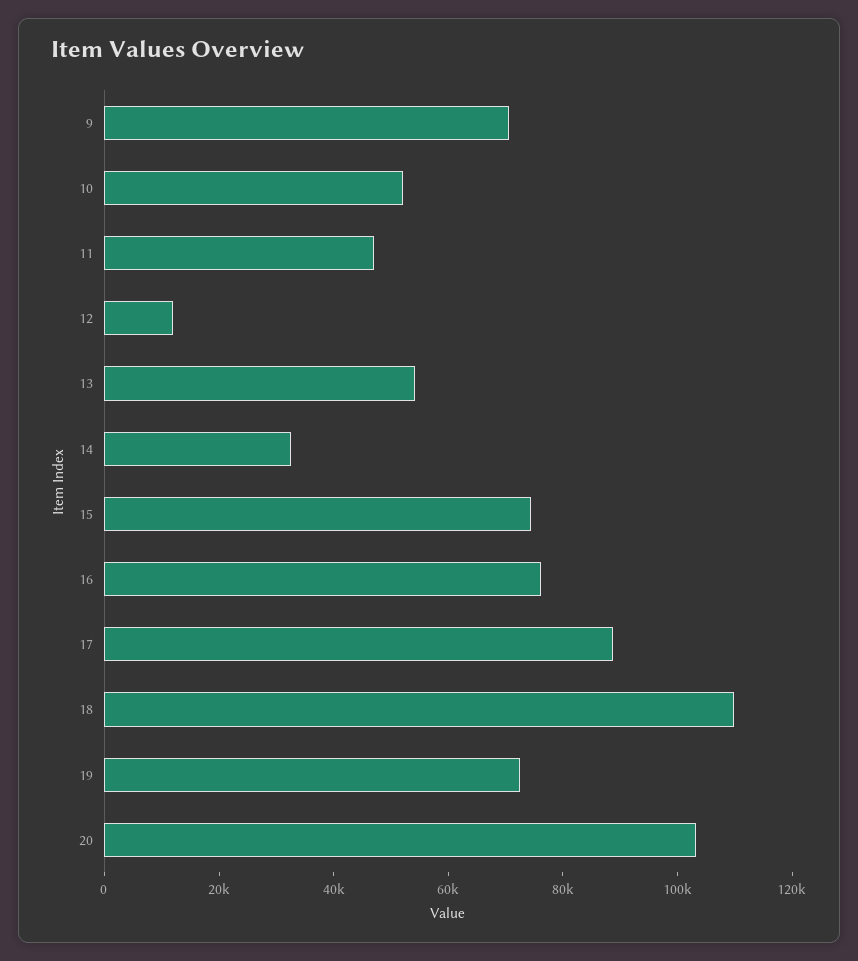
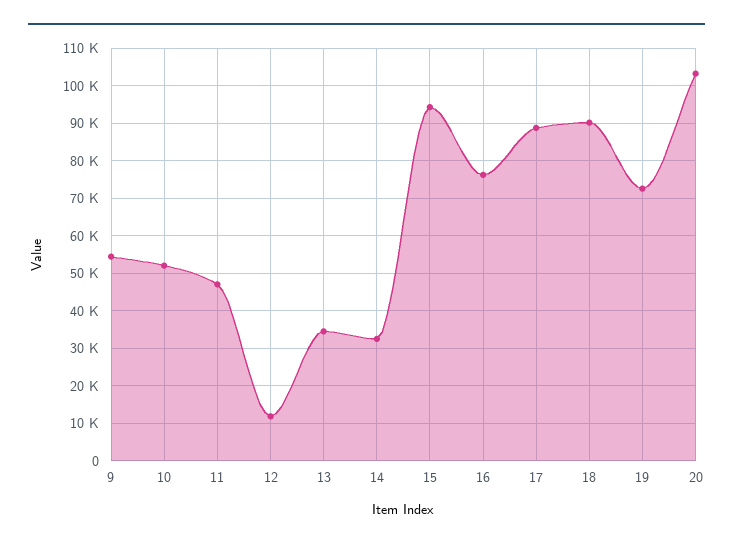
  {
-   "9": 70000,
+   "9": 54000,
    "10": 52000,
    "11": 48000,
    "12": 12000,
-   "13": 55000,
+   "13": 34000,
    "14": 32000,
-   "15": 75000,
+   "15": 94000,
    "16": 76000,
    "17": 88000,
-   "18": 110000,
+   "18": 90000,
    "19": 72000,
    "20": 104000
  }

